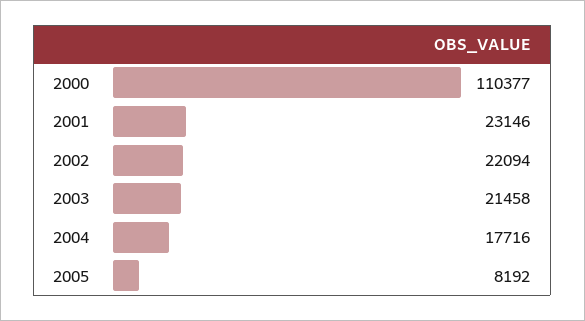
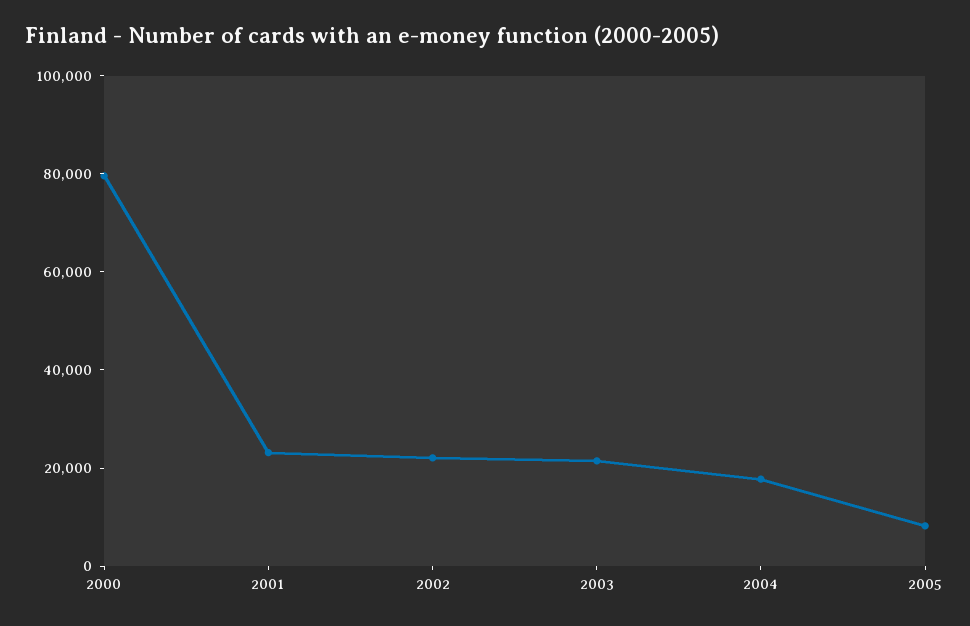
  {
-   "2000": 110377,
+   "2000": 80000,
    "2001": 23146,
    "2002": 22094,
    "2003": 21458,
    "2004": 17716,
    "2005": 8192
  }

